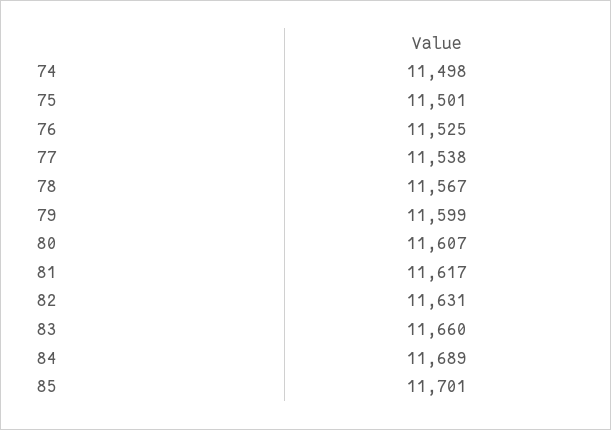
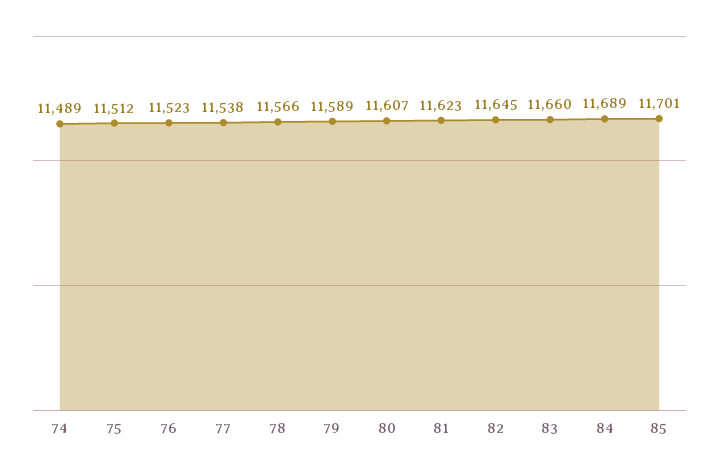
  {
-   "74": 11498,
+   "74": 11489,
-   "75": 11501,
+   "75": 11512,
-   "76": 11525,
+   "76": 11523,
    "77": 11538,
-   "78": 11567,
+   "78": 11566,
-   "79": 11599,
+   "79": 11589,
    "80": 11607,
-   "81": 11617,
+   "81": 11623,
-   "82": 11631,
+   "82": 11645,
    "83": 11660,
    "84": 11689,
    "85": 11701
  }

